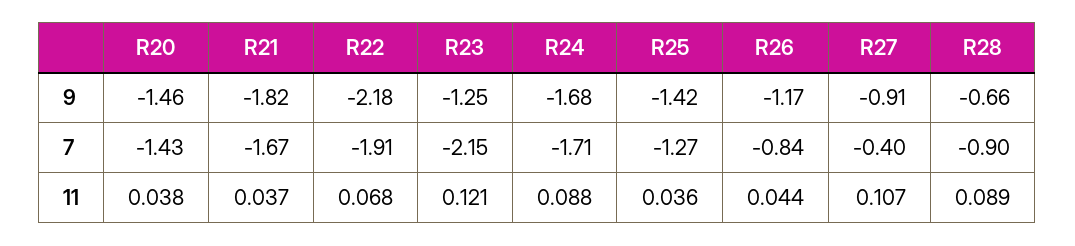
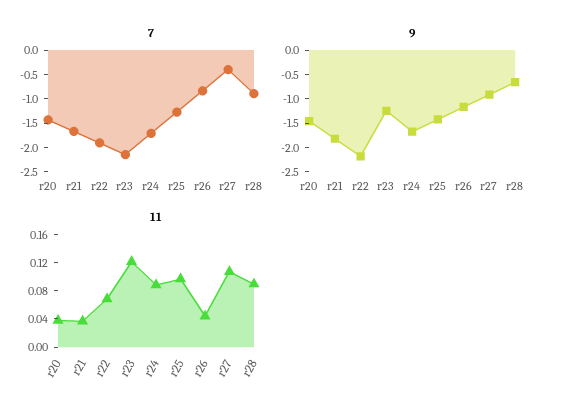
  {
    "9": {
      "R20": -1.46,
      "R21": -1.82,
      "R22": -2.18,
      "R23": -1.25,
      "R24": -1.68,
      "R25": -1.42,
      "R26": -1.17,
      "R27": -0.91,
      "R28": -0.66
    },
    "7": {
      "R20": -1.43,
      "R21": -1.67,
      "R22": -1.91,
      "R23": -2.15,
      "R24": -1.71,
      "R25": -1.27,
      "R26": -0.84,
      "R27": -0.4,
      "R28": -0.9
    },
    "11": {
      "R20": 0.038,
      "R21": 0.037,
      "R22": 0.068,
      "R23": 0.121,
      "R24": 0.088,
-     "R25": 0.036,
+     "R25": 0.1,
      "R26": 0.044,
      "R27": 0.107,
      "R28": 0.089
    }
  }

